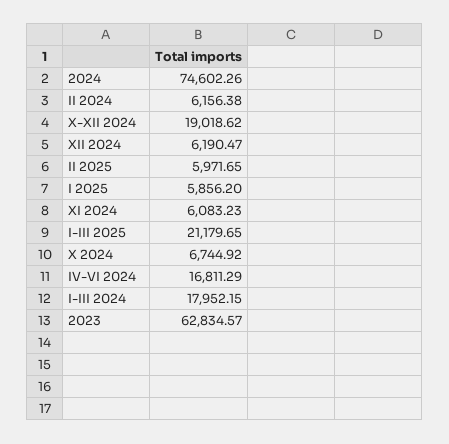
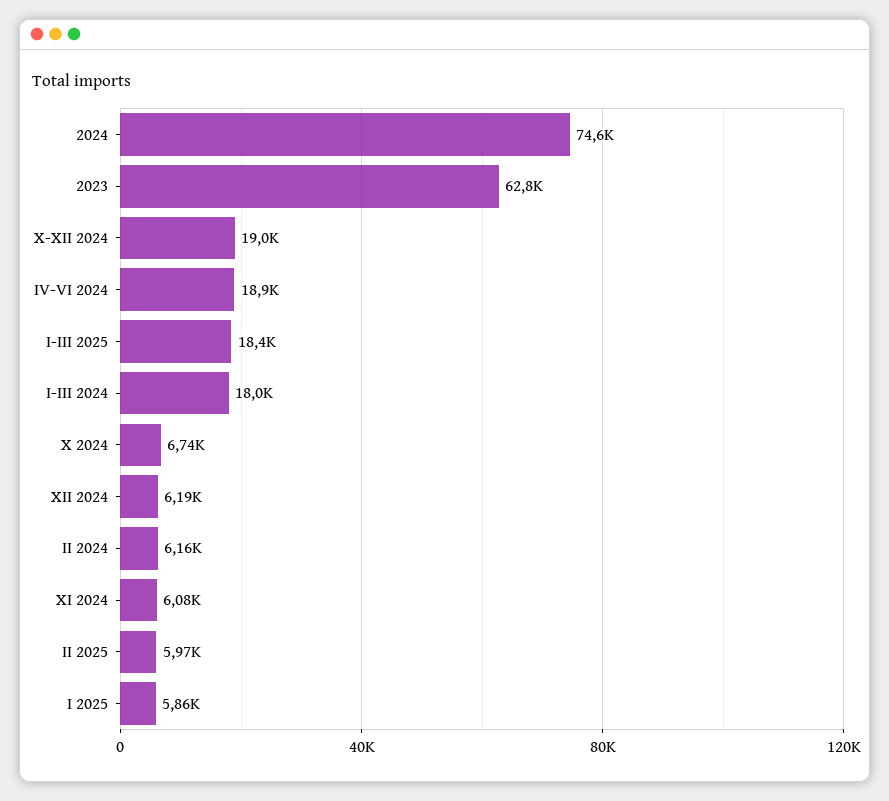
  {
    "2024": 74602.26,
    "II 2024": 6156.38,
    "X-XII 2024": 19018.62,
    "XII 2024": 6190.47,
    "II 2025": 5971.65,
    "I 2025": 5856.2,
    "XI 2024": 6083.23,
-   "I-III 2025": 21179.65,
+   "I-III 2025": 18400,
    "X 2024": 6744.92,
-   "IV-VI 2024": 16811.29,
+   "IV-VI 2024": 18900,
    "I-III 2024": 17952.15,
    "2023": 62834.57
  }

